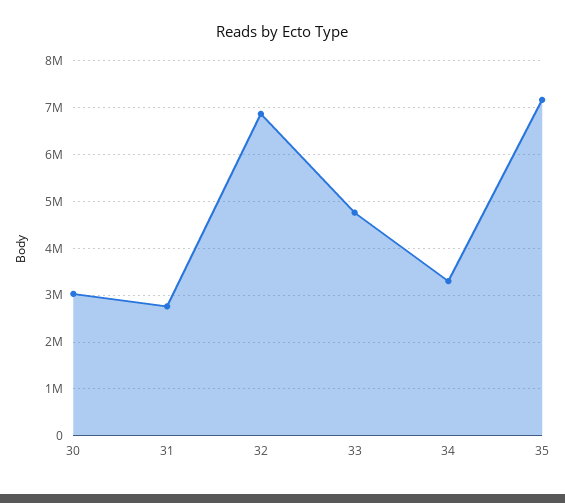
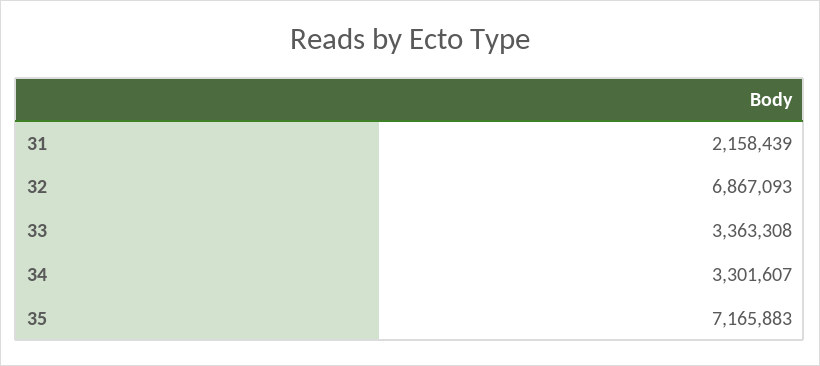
  {
-   "30": 3000000,
-   "31": 2800000,
+   "31": 2158439,
    "32": 6867093,
-   "33": 4800000,
+   "33": 3363308,
    "34": 3301607,
    "35": 7165883
  }

